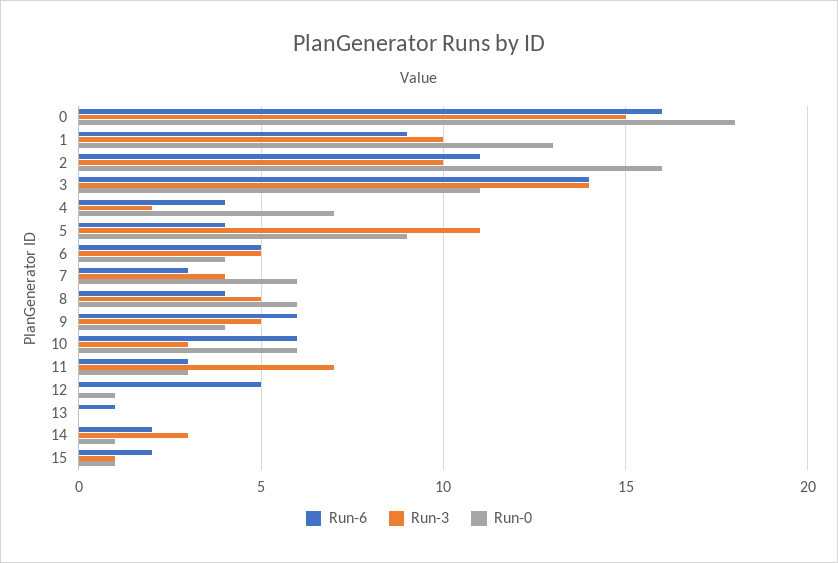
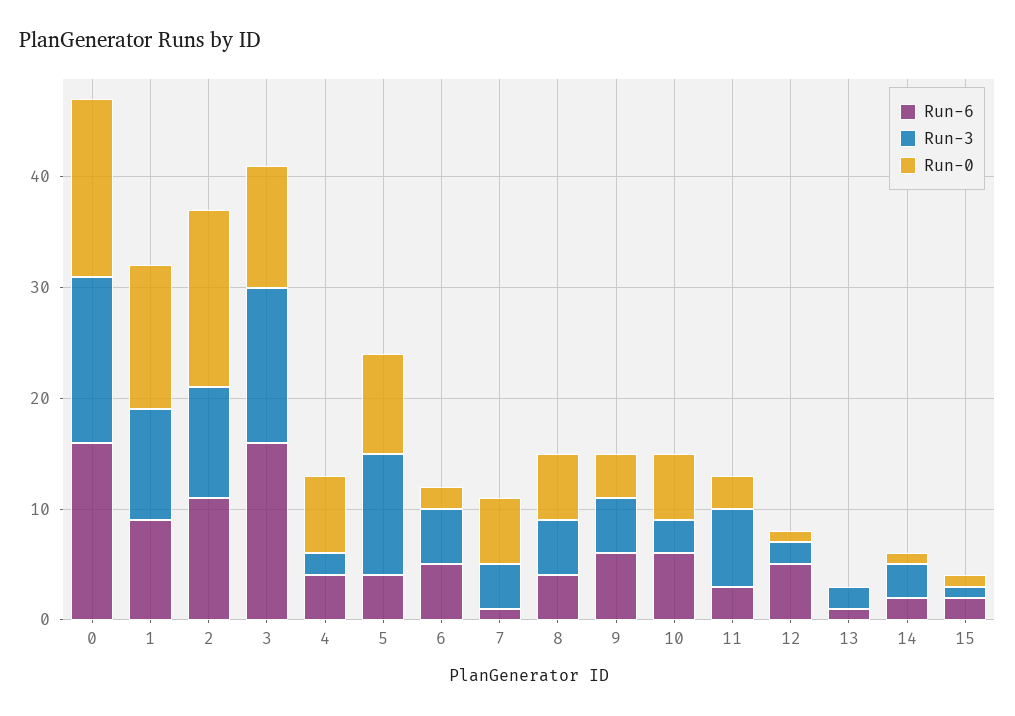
  {
    "Run-6": {
      "0": 16,
      "1": 9,
      "2": 11,
-     "3": 14,
+     "3": 16,
      "4": 4,
      "5": 4,
      "6": 5,
-     "7": 3,
+     "7": 1,
      "8": 4,
      "9": 6,
      "10": 6,
      "11": 3,
      "12": 5,
      "13": 1,
      "14": 2,
      "15": 2
    },
    "Run-3": {
      "0": 15,
      "1": 10,
      "2": 10,
      "3": 14,
      "4": 2,
      "5": 11,
      "6": 5,
      "7": 4,
      "8": 5,
      "9": 5,
      "10": 3,
      "11": 7,
-     "12": 0,
+     "12": 2,
-     "13": 0,
+     "13": 2,
      "14": 3,
      "15": 1
    },
    "Run-0": {
-     "0": 18,
+     "0": 16,
      "1": 13,
      "2": 16,
      "3": 11,
      "4": 7,
      "5": 9,
-     "6": 4,
+     "6": 2,
      "7": 6,
      "8": 6,
      "9": 4,
      "10": 6,
      "11": 3,
      "12": 1,
      "13": 0,
      "14": 1,
      "15": 1
    }
  }

